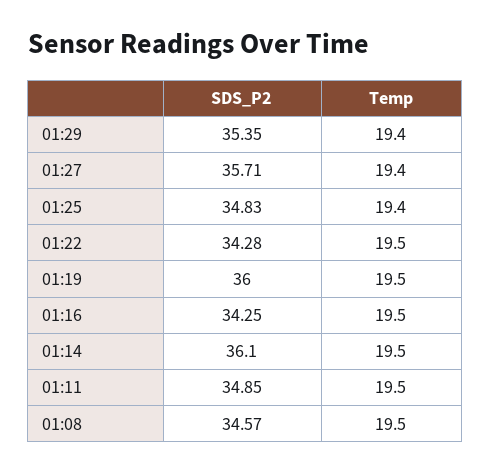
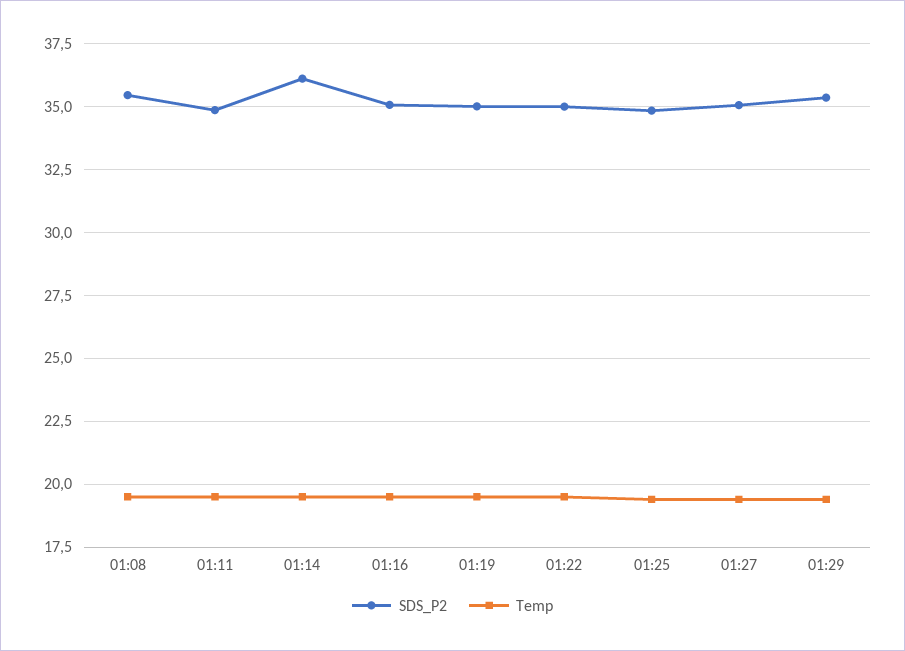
  {
    "SDS_P2": {
      "01:29": 35.35,
-     "01:27": 35.71,
+     "01:27": 35,
      "01:25": 34.83,
-     "01:22": 34.28,
+     "01:22": 35,
-     "01:19": 36,
+     "01:19": 35,
-     "01:16": 34.25,
+     "01:16": 35,
      "01:14": 36.1,
      "01:11": 34.85,
-     "01:08": 34.57
+     "01:08": 35.5
    },
    "Temp": {
      "01:29": 19.4,
      "01:27": 19.4,
      "01:25": 19.4,
      "01:22": 19.5,
      "01:19": 19.5,
      "01:16": 19.5,
      "01:14": 19.5,
      "01:11": 19.5,
      "01:08": 19.5
    }
  }

